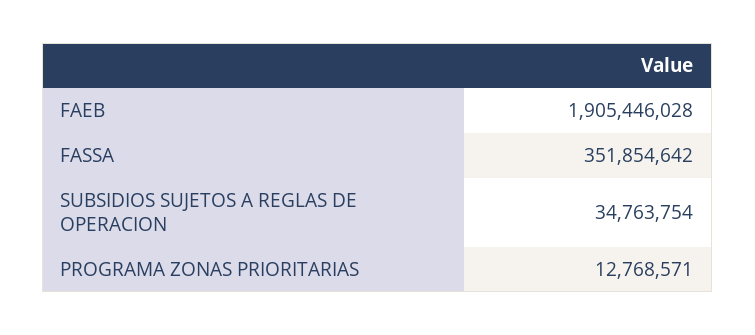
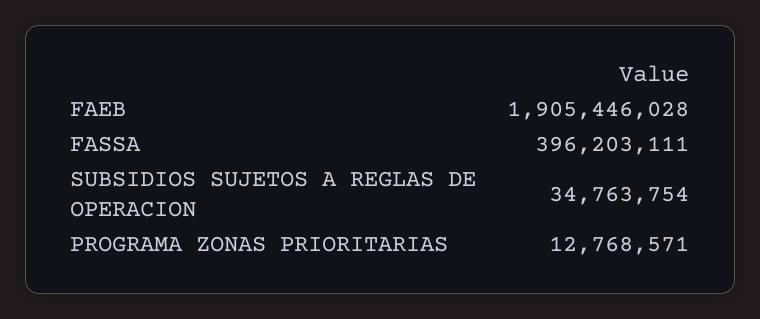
  {
    "FAEB": 1905446028,
-   "FASSA": 351854642,
+   "FASSA": 396203111,
    "SUBSIDIOS SUJETOS A REGLAS DE OPERACION": 34763754,
    "PROGRAMA ZONAS PRIORITARIAS": 12768571
  }

